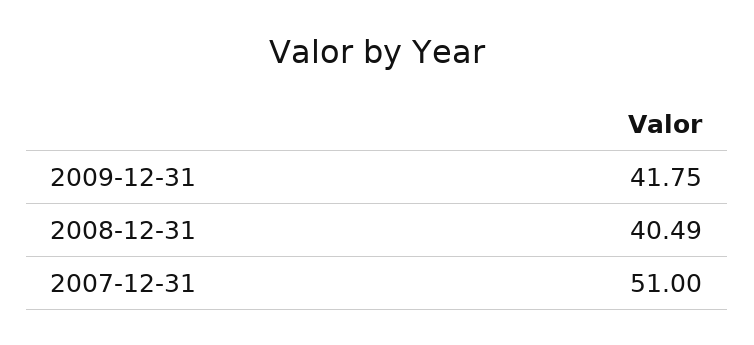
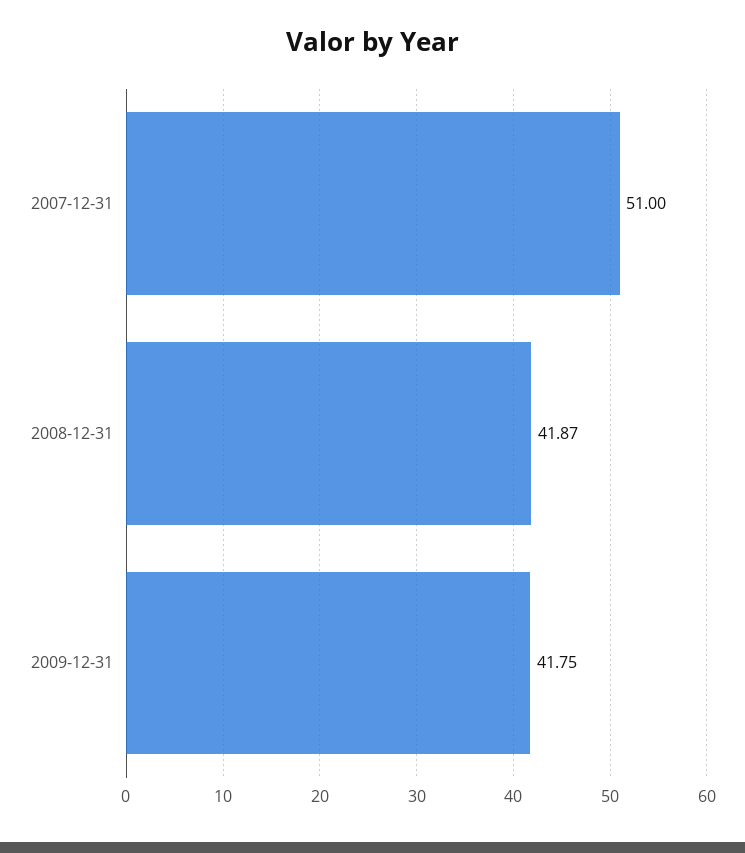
  {
    "2009-12-31": 41.75,
-   "2008-12-31": 40.49,
+   "2008-12-31": 41.87,
    "2007-12-31": 51
  }

